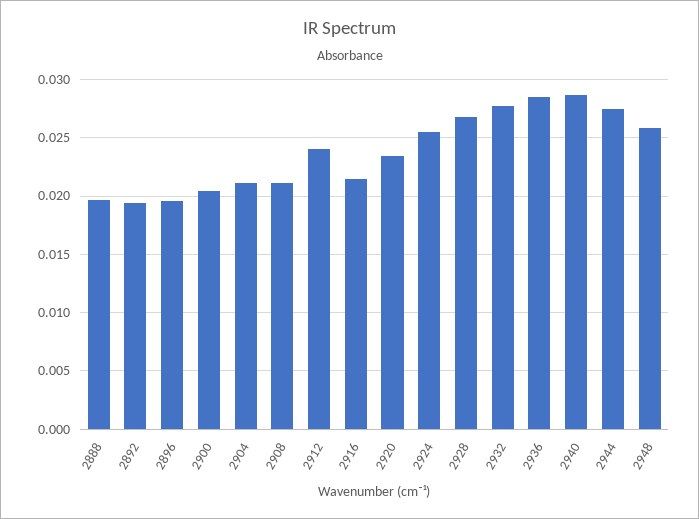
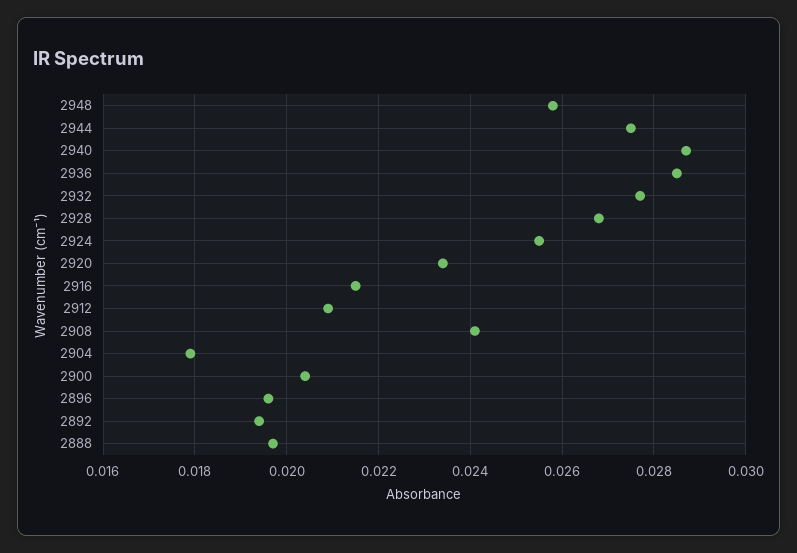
  {
    "2888": 0.0195,
    "2892": 0.0195,
    "2896": 0.0195,
    "2900": 0.0205,
-   "2904": 0.021,
+   "2904": 0.018,
-   "2908": 0.021,
+   "2908": 0.024,
-   "2912": 0.024,
+   "2912": 0.021,
    "2916": 0.0215,
    "2920": 0.0235,
    "2924": 0.0255,
    "2928": 0.027,
    "2932": 0.0275,
    "2936": 0.0285,
    "2940": 0.0285,
    "2944": 0.0275,
    "2948": 0.026
  }

